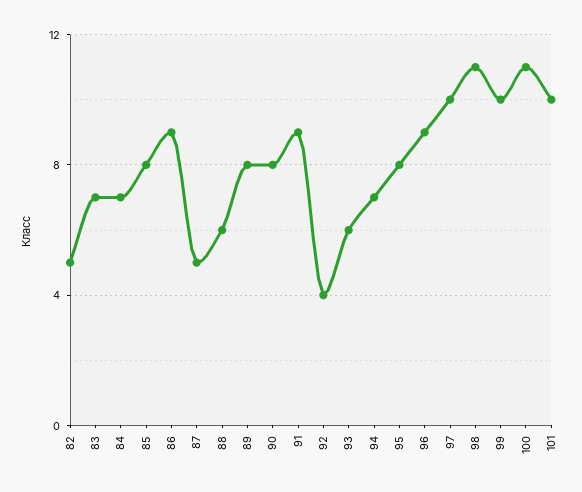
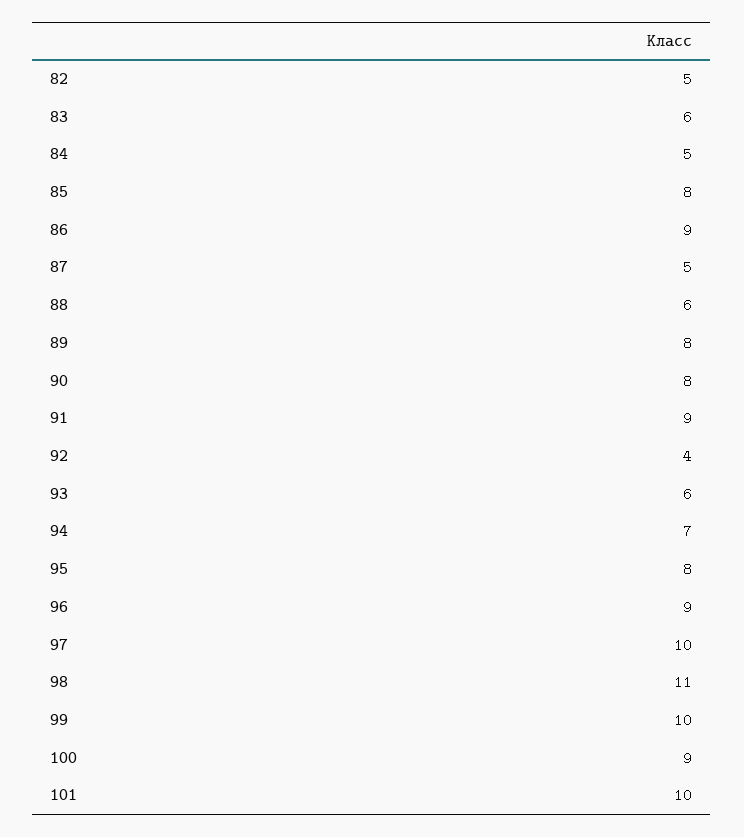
  {
    "82": 5,
-   "83": 7,
+   "83": 6,
-   "84": 7,
+   "84": 5,
    "85": 8,
    "86": 9,
    "87": 5,
    "88": 6,
    "89": 8,
    "90": 8,
    "91": 9,
    "92": 4,
    "93": 6,
    "94": 7,
    "95": 8,
    "96": 9,
    "97": 10,
    "98": 11,
    "99": 10,
-   "100": 11,
+   "100": 9,
    "101": 10
  }

